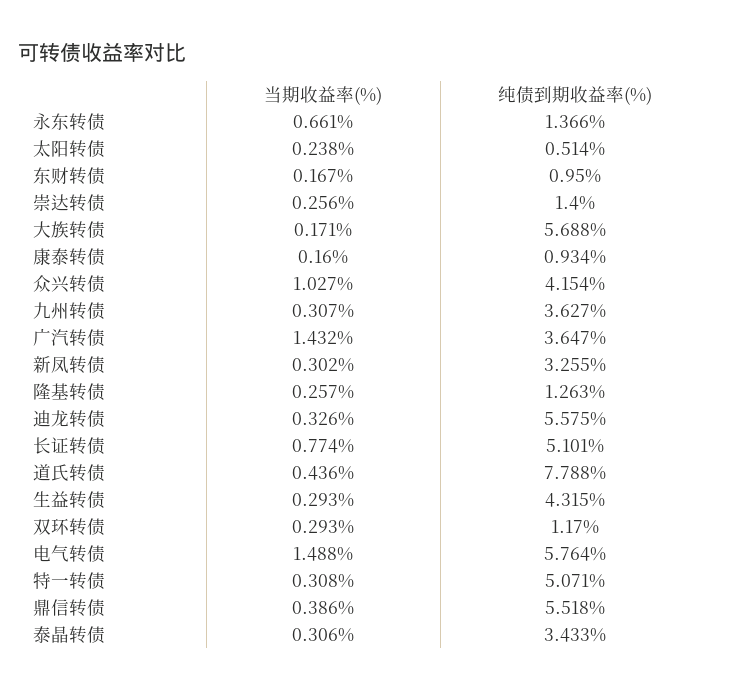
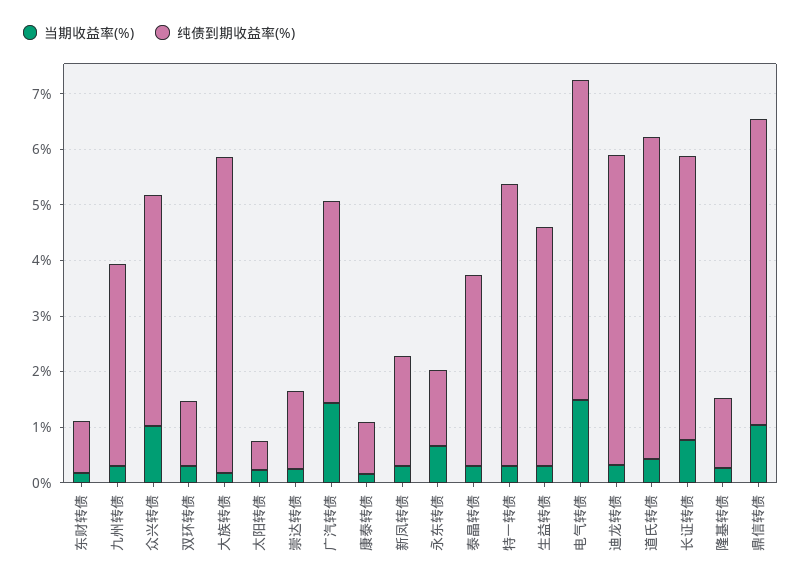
  {
    "当期收益率(%)": {
      "永东转债": 0.661,
      "太阳转债": 0.238,
      "东财转债": 0.167,
      "崇达转债": 0.256,
      "大族转债": 0.171,
      "康泰转债": 0.16,
      "众兴转债": 1.027,
      "九州转债": 0.307,
      "广汽转债": 1.432,
      "新凤转债": 0.302,
      "隆基转债": 0.257,
      "迪龙转债": 0.326,
      "长证转债": 0.774,
      "道氏转债": 0.436,
      "生益转债": 0.293,
      "双环转债": 0.293,
      "电气转债": 1.488,
      "特一转债": 0.308,
-     "鼎信转债": 0.386,
+     "鼎信转债": 1,
      "泰晶转债": 0.306
    },
    "纯债到期收益率(%)": {
      "永东转债": 1.366,
      "太阳转债": 0.514,
      "东财转债": 0.95,
      "崇达转债": 1.4,
      "大族转债": 5.688,
      "康泰转债": 0.934,
      "众兴转债": 4.154,
      "九州转债": 3.627,
      "广汽转债": 3.647,
-     "新凤转债": 3.255,
+     "新凤转债": 2,
      "隆基转债": 1.263,
      "迪龙转债": 5.575,
      "长证转债": 5.101,
-     "道氏转债": 7.788,
+     "道氏转债": 5.8,
      "生益转债": 4.315,
      "双环转债": 1.17,
      "电气转债": 5.764,
      "特一转债": 5.071,
      "鼎信转债": 5.518,
      "泰晶转债": 3.433
    }
  }

